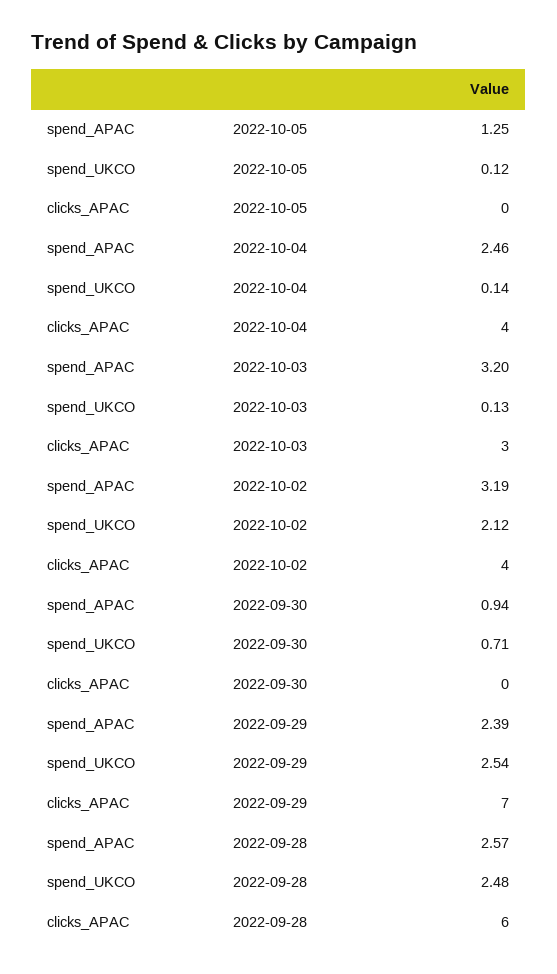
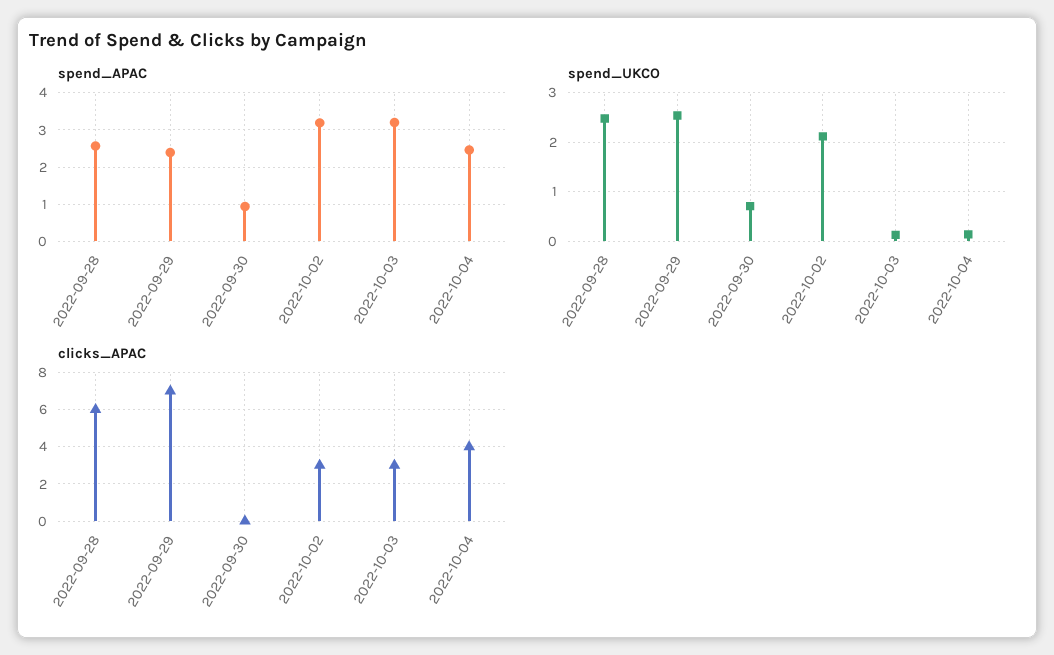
  {
    "spend_APAC": {
-     "2022-10-05": 1.25,
      "2022-10-04": 2.46,
      "2022-10-03": 3.2,
      "2022-10-02": 3.19,
      "2022-09-30": 0.94,
      "2022-09-29": 2.39,
      "2022-09-28": 2.57
    },
    "spend_UKCO": {
-     "2022-10-05": 0.12,
      "2022-10-04": 0.14,
      "2022-10-03": 0.13,
      "2022-10-02": 2.12,
      "2022-09-30": 0.71,
      "2022-09-29": 2.54,
      "2022-09-28": 2.48
    },
    "clicks_APAC": {
-     "2022-10-05": 0,
      "2022-10-04": 4,
      "2022-10-03": 3,
-     "2022-10-02": 4,
+     "2022-10-02": 3,
      "2022-09-30": 0,
      "2022-09-29": 7,
      "2022-09-28": 6
    }
  }

